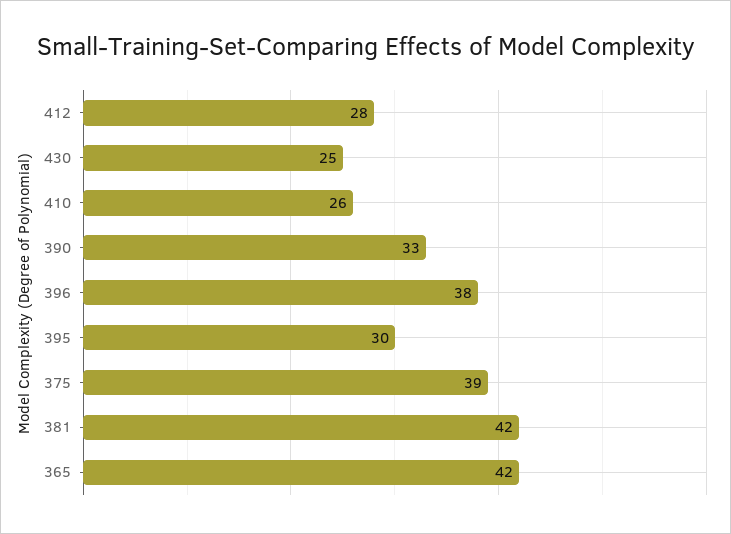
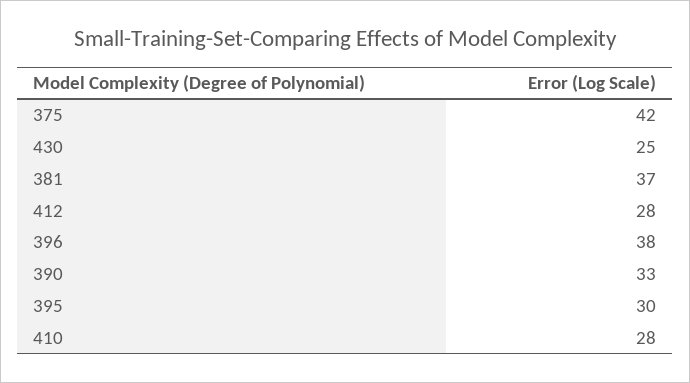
  {
    "412": 28,
    "430": 25,
-   "410": 26,
+   "410": 28,
    "390": 33,
    "396": 38,
    "395": 30,
-   "375": 39,
+   "375": 42,
-   "381": 42,
+   "381": 37
-   "365": 42
  }

